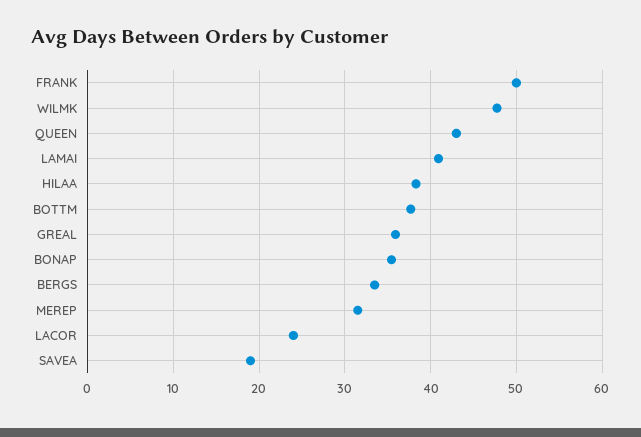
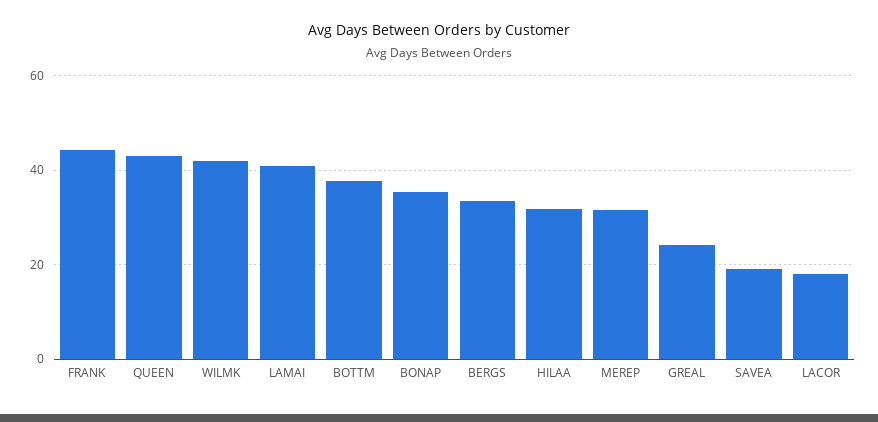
  {
-   "FRANK": 50,
+   "FRANK": 44,
-   "WILMK": 48,
+   "WILMK": 42,
    "QUEEN": 43,
    "LAMAI": 41,
-   "HILAA": 38,
+   "HILAA": 32,
    "BOTTM": 38,
-   "GREAL": 36,
+   "GREAL": 24,
    "BONAP": 35,
    "BERGS": 33,
    "MEREP": 32,
-   "LACOR": 24,
+   "LACOR": 18,
    "SAVEA": 19
  }

